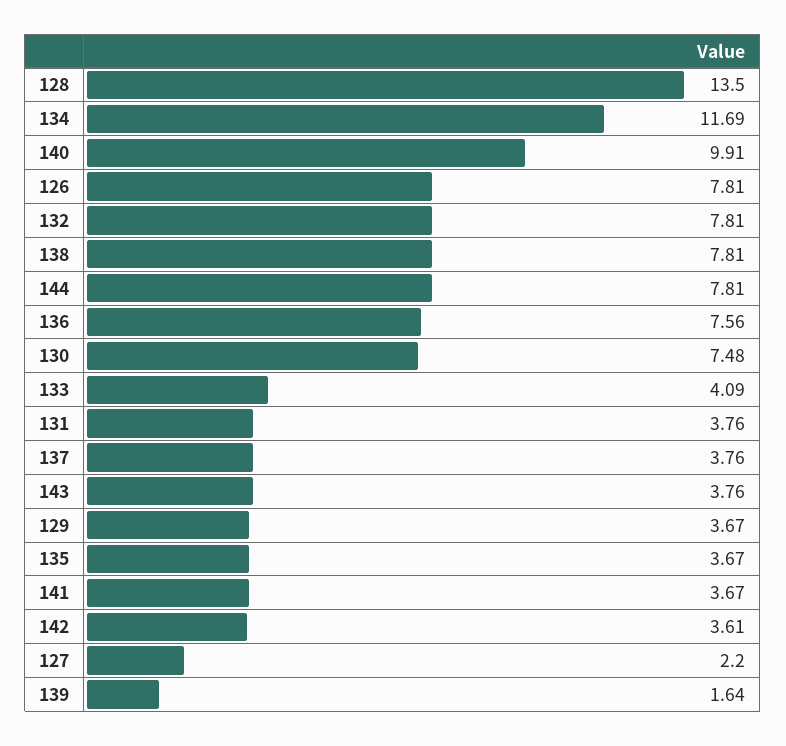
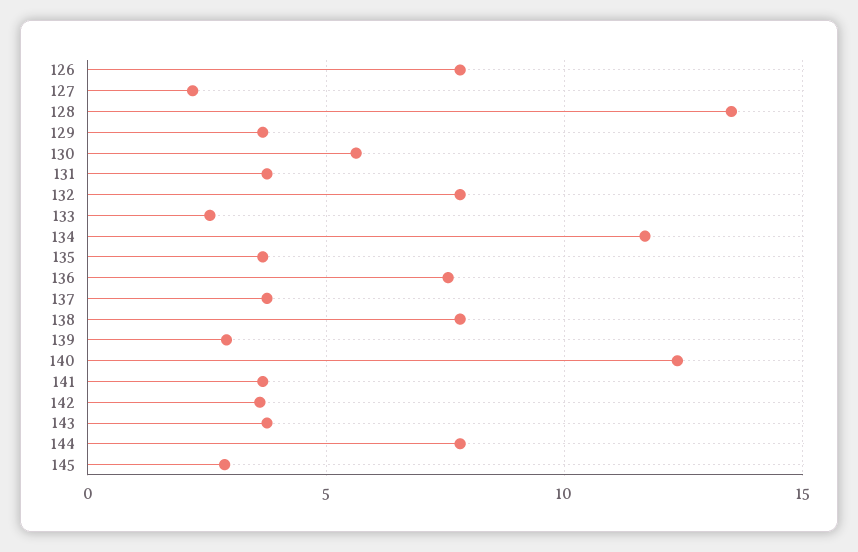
  {
    "128": 13.5,
    "134": 11.69,
-   "140": 9.91,
+   "140": 12.5,
    "126": 7.81,
    "132": 7.81,
    "138": 7.81,
    "144": 7.81,
    "136": 7.56,
-   "130": 7.48,
+   "130": 5.5,
-   "133": 4.09,
+   "133": 2.5,
    "131": 3.76,
    "137": 3.76,
    "143": 3.76,
    "129": 3.67,
    "135": 3.67,
    "141": 3.67,
    "142": 3.61,
    "127": 2.2,
-   "139": 1.64
+   "139": 3,
+   "145": 3
  }

